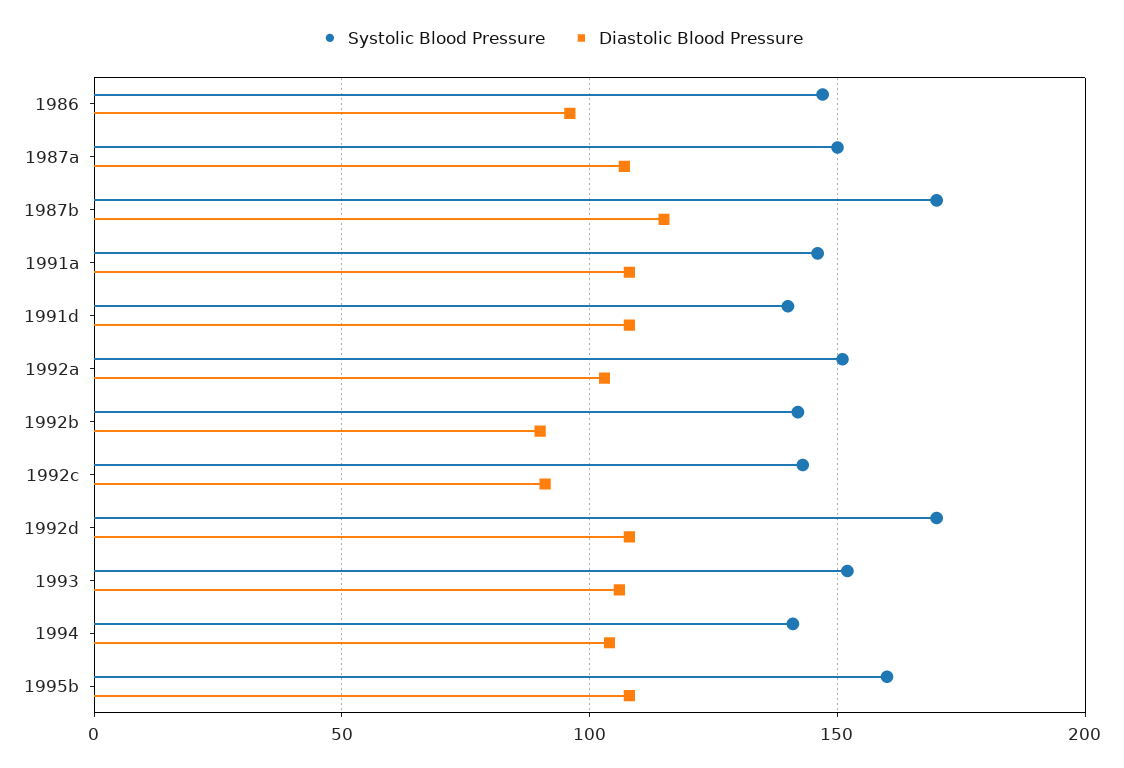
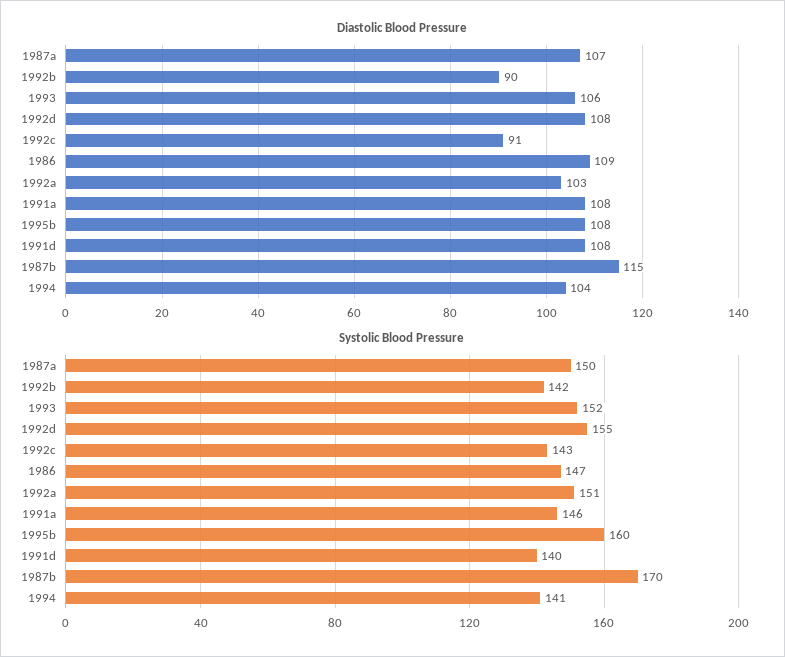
  {
    "Systolic Blood Pressure": {
      "1986": 147,
      "1987a": 150,
      "1987b": 170,
      "1991a": 146,
      "1991d": 140,
      "1992a": 151,
      "1992b": 142,
      "1992c": 143,
-     "1992d": 170,
+     "1992d": 155,
      "1993": 152,
      "1994": 141,
      "1995b": 160
    },
    "Diastolic Blood Pressure": {
-     "1986": 95,
+     "1986": 109,
      "1987a": 107,
      "1987b": 115,
      "1991a": 108,
      "1991d": 108,
      "1992a": 103,
      "1992b": 90,
      "1992c": 91,
      "1992d": 108,
      "1993": 106,
      "1994": 104,
      "1995b": 108
    }
  }

